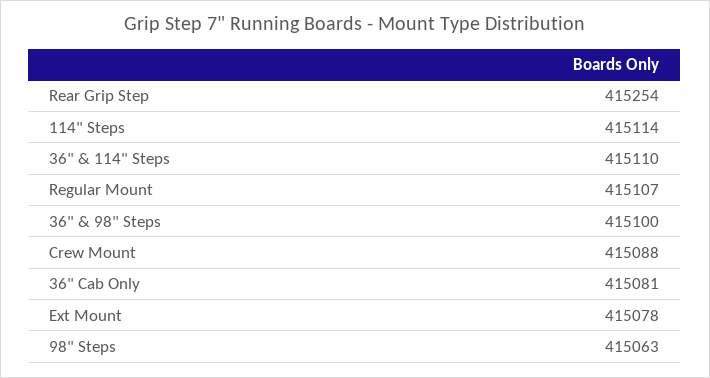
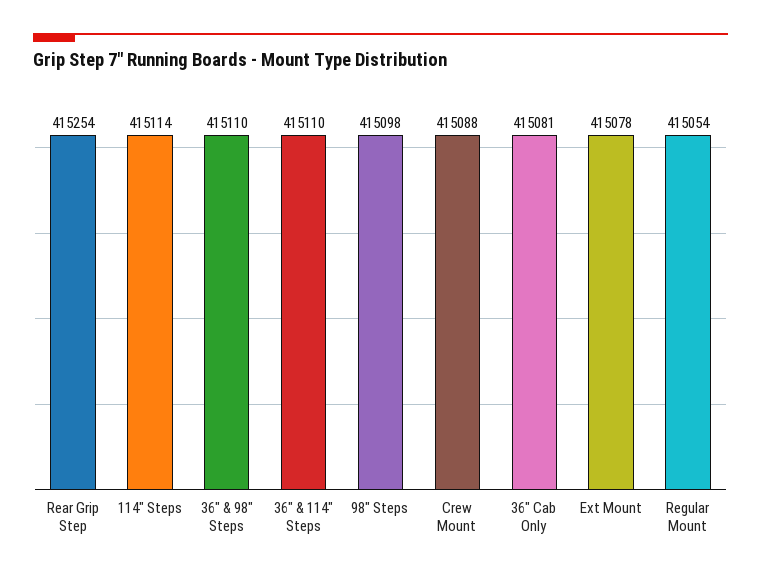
  {
    "Rear Grip Step": 415254,
    "114\" Steps": 415114,
    "36\" & 114\" Steps": 415110,
-   "Regular Mount": 415107,
+   "Regular Mount": 415054,
-   "36\" & 98\" Steps": 415100,
+   "36\" & 98\" Steps": 415110,
    "Crew Mount": 415088,
    "36\" Cab Only": 415081,
    "Ext Mount": 415078,
-   "98\" Steps": 415063
+   "98\" Steps": 415098
  }

